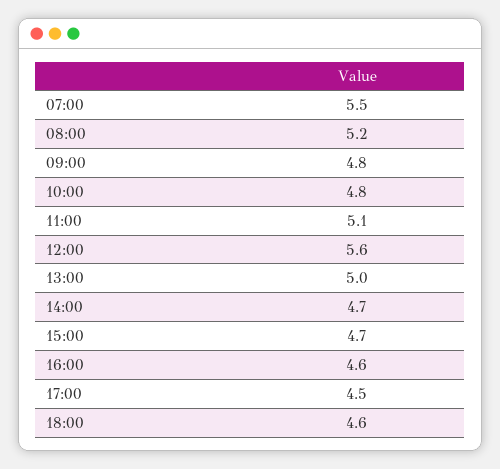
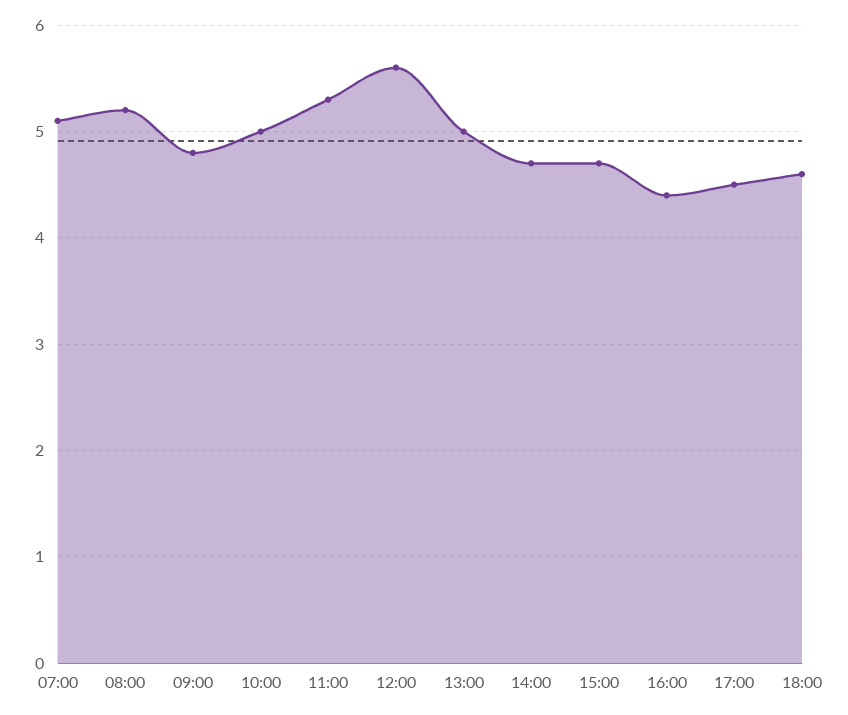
  {
-   "07:00": 5.5,
+   "07:00": 5.1,
    "08:00": 5.2,
    "09:00": 4.8,
-   "10:00": 4.8,
+   "10:00": 5,
-   "11:00": 5.1,
+   "11:00": 5.3,
    "12:00": 5.6,
    "13:00": 5,
    "14:00": 4.7,
    "15:00": 4.7,
-   "16:00": 4.6,
+   "16:00": 4.4,
    "17:00": 4.5,
    "18:00": 4.6
  }

